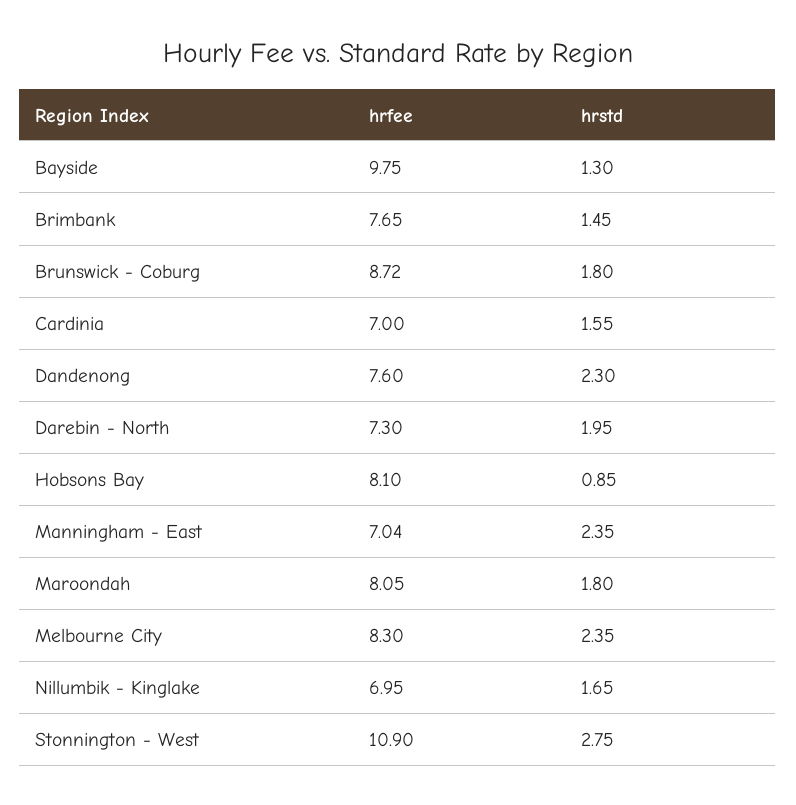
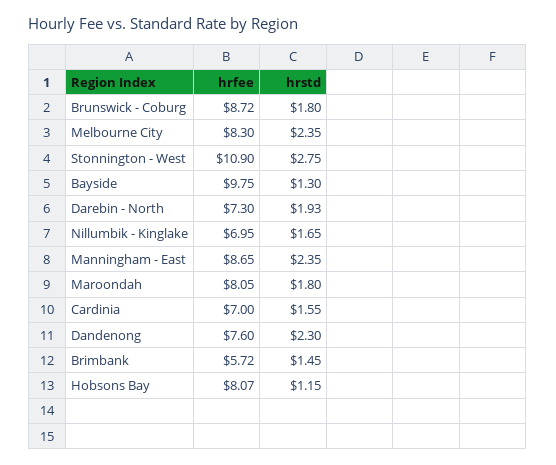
  {
    "hrfee": {
      "Bayside": 9.75,
-     "Brimbank": 7.65,
+     "Brimbank": 5.72,
      "Brunswick - Coburg": 8.72,
      "Cardinia": 7,
      "Dandenong": 7.6,
      "Darebin - North": 7.3,
-     "Hobsons Bay": 8.1,
+     "Hobsons Bay": 8.07,
-     "Manningham - East": 7.04,
+     "Manningham - East": 8.65,
      "Maroondah": 8.05,
      "Melbourne City": 8.3,
      "Nillumbik - Kinglake": 6.95,
      "Stonnington - West": 10.9
    },
    "hrstd": {
      "Bayside": 1.3,
      "Brimbank": 1.45,
      "Brunswick - Coburg": 1.8,
      "Cardinia": 1.55,
      "Dandenong": 2.3,
-     "Darebin - North": 1.95,
+     "Darebin - North": 1.93,
-     "Hobsons Bay": 0.85,
+     "Hobsons Bay": 1.15,
      "Manningham - East": 2.35,
      "Maroondah": 1.8,
      "Melbourne City": 2.35,
      "Nillumbik - Kinglake": 1.65,
      "Stonnington - West": 2.75
    }
  }

